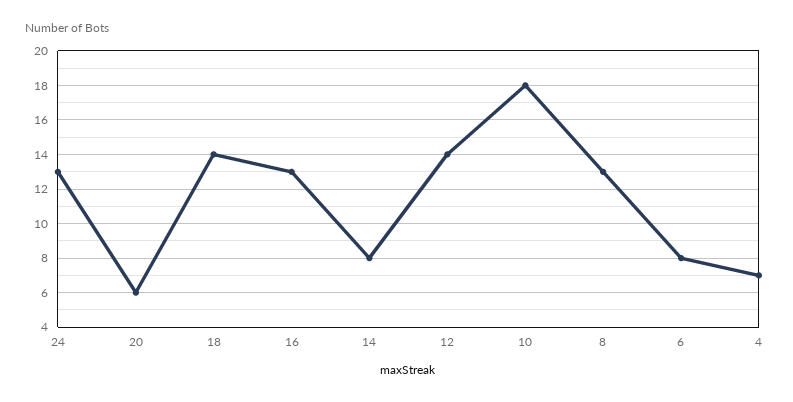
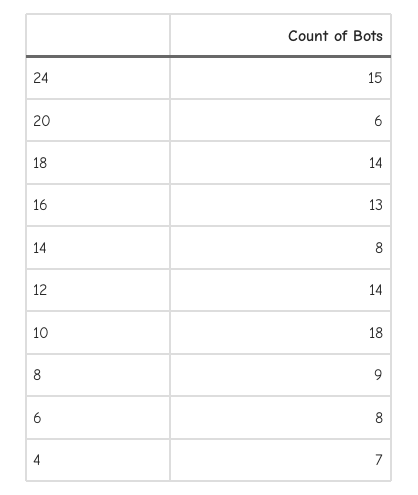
  {
-   "24": 13,
+   "24": 15,
    "20": 6,
    "18": 14,
    "16": 13,
    "14": 8,
    "12": 14,
    "10": 18,
-   "8": 13,
+   "8": 9,
    "6": 8,
    "4": 7
  }

